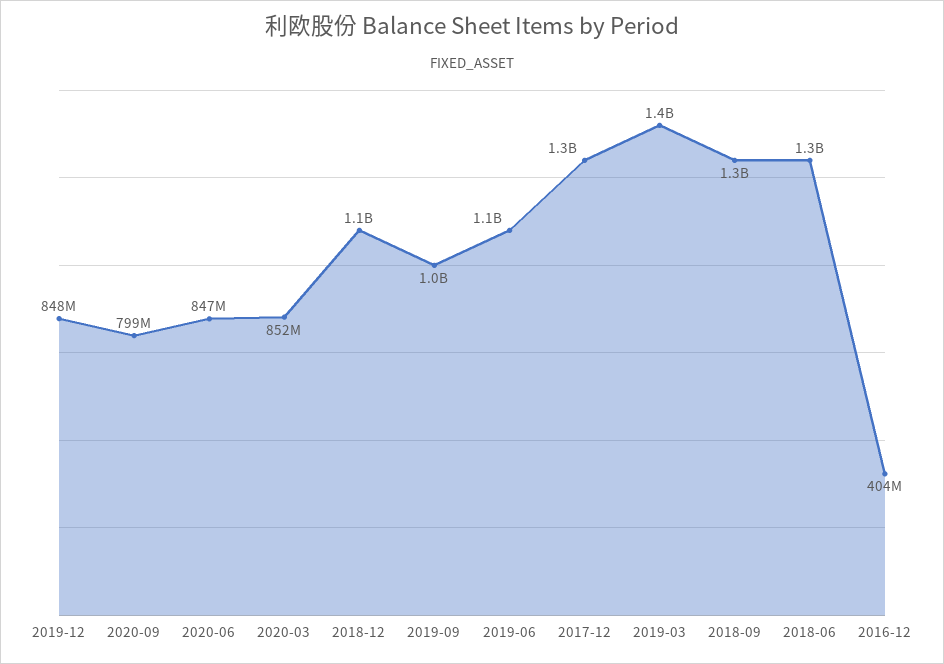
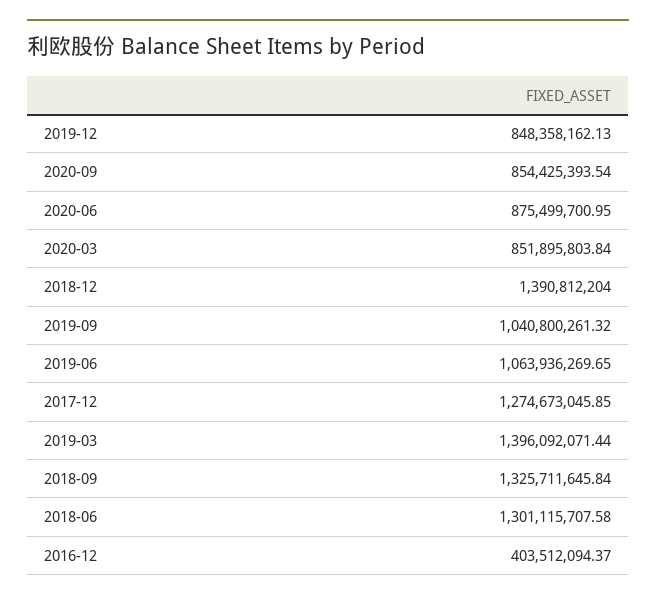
  {
    "2019-12": 848358162.13,
-   "2020-09": 799000000,
+   "2020-09": 854425393.54,
-   "2020-06": 847000000,
+   "2020-06": 875499700.95,
    "2020-03": 851895803.84,
-   "2018-12": 1100000000,
+   "2018-12": 1390812204,
    "2019-09": 1040800261.32,
    "2019-06": 1063936269.65,
    "2017-12": 1274673045.85,
    "2019-03": 1396092071.44,
    "2018-09": 1325711645.84,
    "2018-06": 1301115707.58,
    "2016-12": 403512094.37
  }

